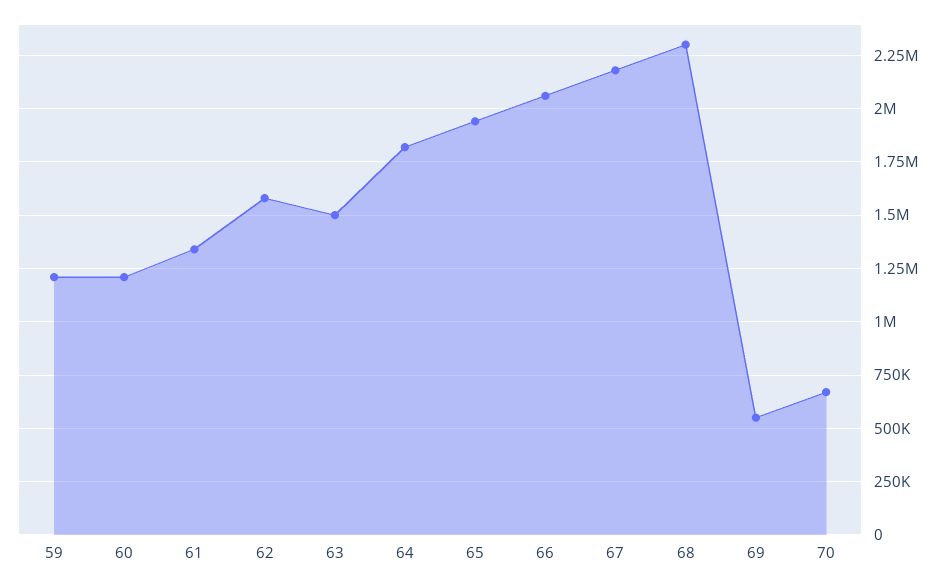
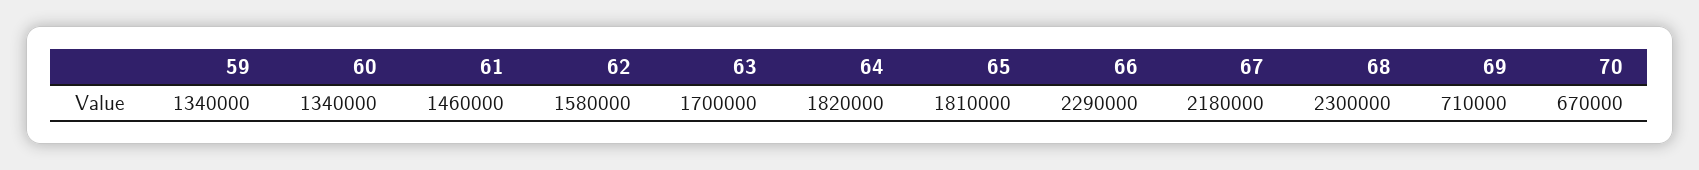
  {
-   "59": 1200000,
+   "59": 1340000,
-   "60": 1200000,
+   "60": 1340000,
-   "61": 1350000,
+   "61": 1460000,
    "62": 1580000,
-   "63": 1500000,
+   "63": 1700000,
    "64": 1820000,
-   "65": 1950000,
+   "65": 1810000,
-   "66": 2050000,
+   "66": 2290000,
    "67": 2180000,
    "68": 2300000,
-   "69": 550000,
+   "69": 710000,
    "70": 670000
  }

